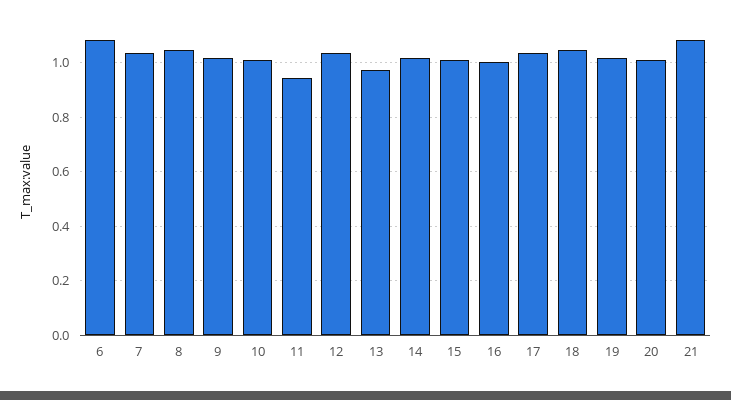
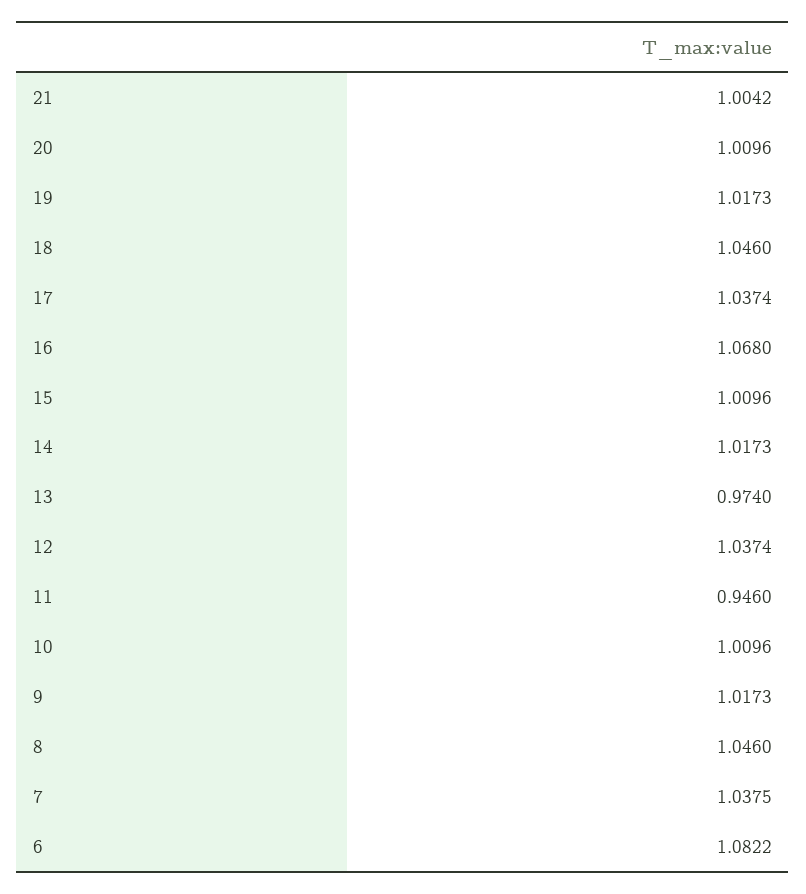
  {
    "6": 1.0822,
    "7": 1.0375,
    "8": 1.046,
    "9": 1.0173,
    "10": 1.0096,
    "11": 0.946,
    "12": 1.0374,
    "13": 0.974,
    "14": 1.0173,
    "15": 1.0096,
-   "16": 1,
+   "16": 1.068,
    "17": 1.0374,
    "18": 1.046,
    "19": 1.0173,
    "20": 1.0096,
-   "21": 1.075
+   "21": 1.0042
  }

